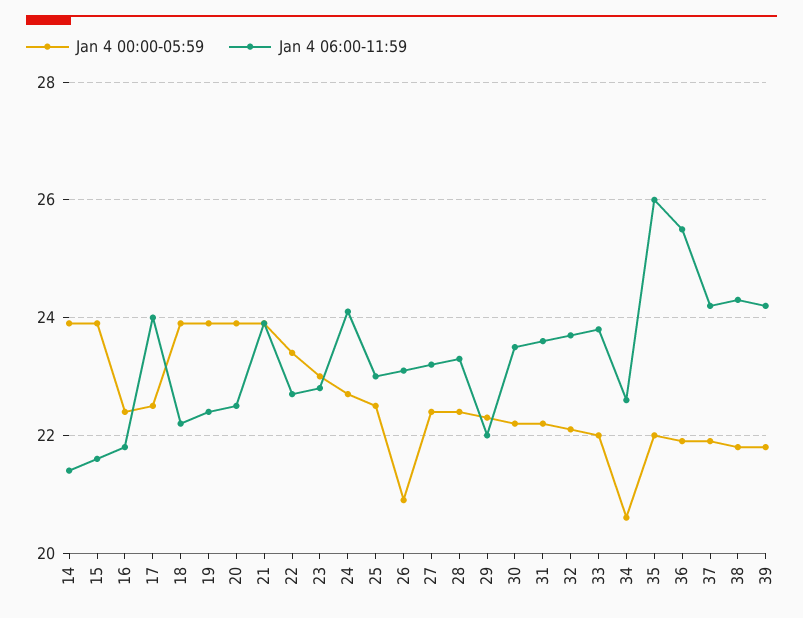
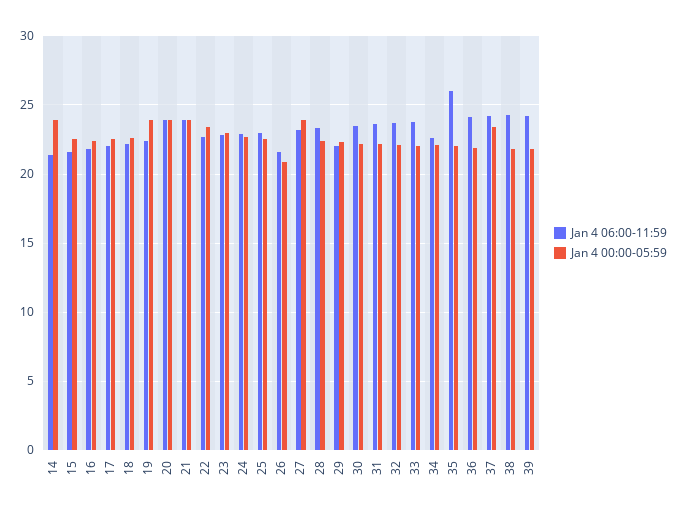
  {
    "Jan 4 00:00-05:59": {
      "14": 24,
-     "15": 24,
+     "15": 22.5,
      "16": 22.5,
      "17": 22.5,
-     "18": 24,
+     "18": 22.5,
      "19": 24,
      "20": 24,
      "21": 24,
      "22": 23.5,
      "23": 23,
      "24": 22.5,
      "25": 22.5,
      "26": 21,
-     "27": 22.5,
+     "27": 24,
      "28": 22.5,
      "29": 22.5,
      "30": 22,
      "31": 22,
      "32": 22,
      "33": 22,
-     "34": 20.5,
+     "34": 22,
      "35": 22,
      "36": 22,
-     "37": 22,
+     "37": 23.5,
      "38": 22,
      "39": 22
    },
    "Jan 4 06:00-11:59": {
      "14": 21.5,
      "15": 21.5,
      "16": 22,
-     "17": 24,
+     "17": 22,
      "18": 22,
      "19": 22.5,
-     "20": 22.5,
+     "20": 24,
      "21": 24,
      "22": 22.5,
      "23": 23,
-     "24": 24,
+     "24": 23,
      "25": 23,
-     "26": 23,
+     "26": 21.5,
      "27": 23,
      "28": 23.5,
      "29": 22,
      "30": 23.5,
      "31": 23.5,
      "32": 23.5,
      "33": 24,
      "34": 22.5,
      "35": 26,
-     "36": 25.5,
+     "36": 24,
      "37": 24,
      "38": 24.5,
      "39": 24
    }
  }

